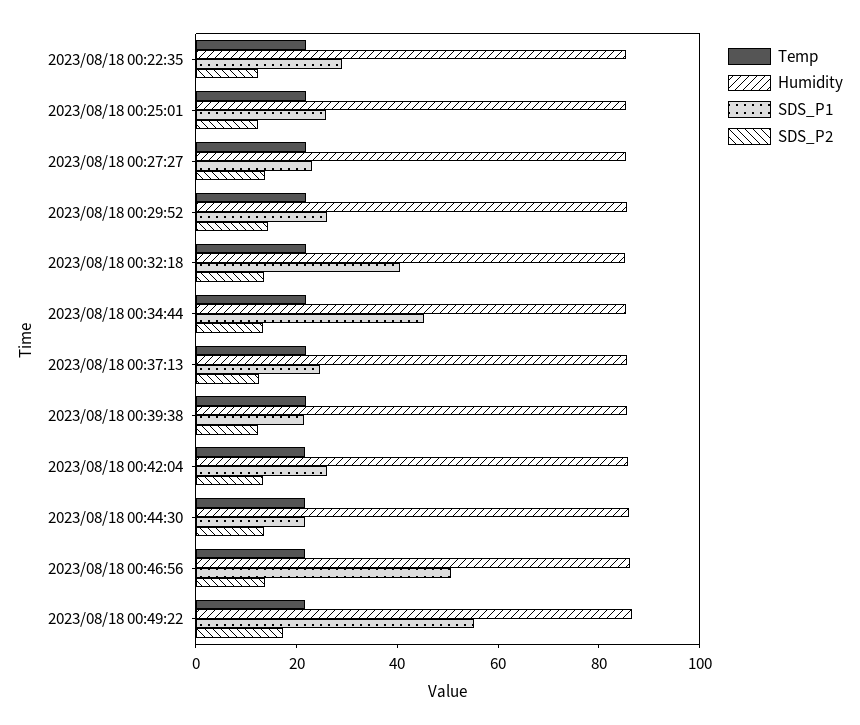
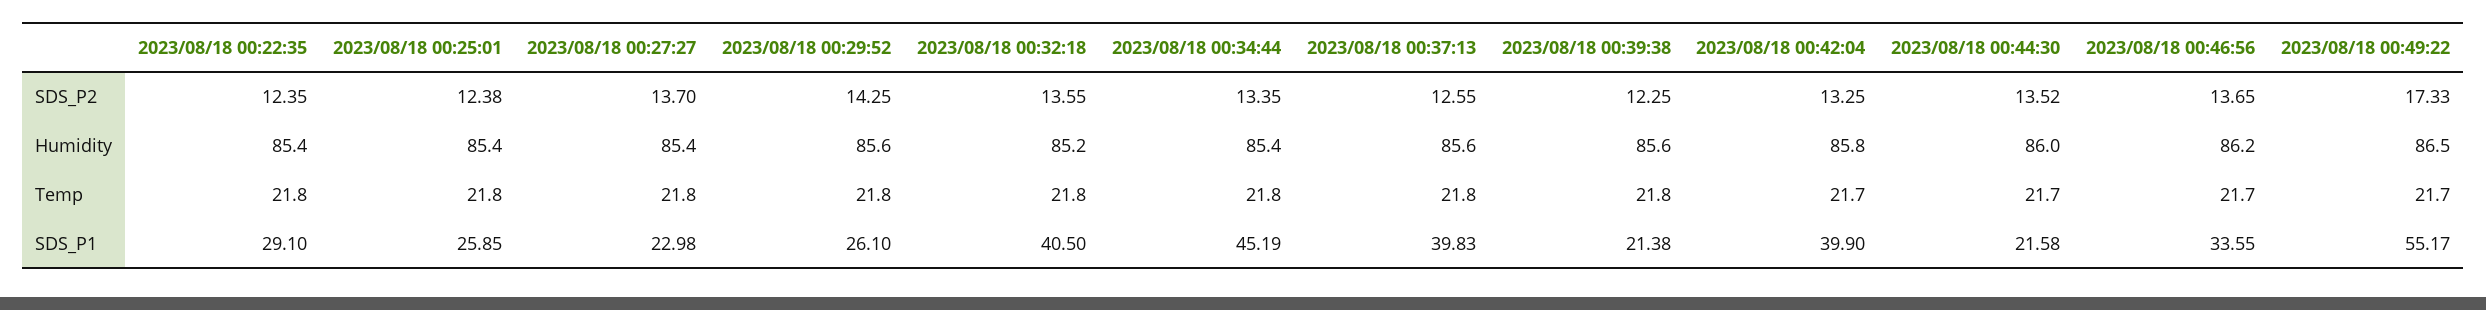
  {
    "Temp": {
      "2023/08/18 00:22:35": 21.8,
      "2023/08/18 00:25:01": 21.8,
      "2023/08/18 00:27:27": 21.8,
      "2023/08/18 00:29:52": 21.8,
      "2023/08/18 00:32:18": 21.8,
      "2023/08/18 00:34:44": 21.8,
      "2023/08/18 00:37:13": 21.8,
      "2023/08/18 00:39:38": 21.8,
      "2023/08/18 00:42:04": 21.7,
      "2023/08/18 00:44:30": 21.7,
      "2023/08/18 00:46:56": 21.7,
      "2023/08/18 00:49:22": 21.7
    },
    "Humidity": {
      "2023/08/18 00:22:35": 85.4,
      "2023/08/18 00:25:01": 85.4,
      "2023/08/18 00:27:27": 85.4,
      "2023/08/18 00:29:52": 85.6,
      "2023/08/18 00:32:18": 85.2,
      "2023/08/18 00:34:44": 85.4,
      "2023/08/18 00:37:13": 85.6,
      "2023/08/18 00:39:38": 85.6,
      "2023/08/18 00:42:04": 85.8,
      "2023/08/18 00:44:30": 86,
      "2023/08/18 00:46:56": 86.2,
      "2023/08/18 00:49:22": 86.5
    },
    "SDS_P1": {
      "2023/08/18 00:22:35": 29.1,
      "2023/08/18 00:25:01": 25.85,
      "2023/08/18 00:27:27": 22.98,
      "2023/08/18 00:29:52": 26.1,
      "2023/08/18 00:32:18": 40.5,
      "2023/08/18 00:34:44": 45.19,
-     "2023/08/18 00:37:13": 25,
+     "2023/08/18 00:37:13": 39.83,
      "2023/08/18 00:39:38": 21.38,
-     "2023/08/18 00:42:04": 25,
+     "2023/08/18 00:42:04": 39.9,
      "2023/08/18 00:44:30": 21.58,
-     "2023/08/18 00:46:56": 50,
+     "2023/08/18 00:46:56": 33.55,
      "2023/08/18 00:49:22": 55.17
    },
    "SDS_P2": {
      "2023/08/18 00:22:35": 12.35,
      "2023/08/18 00:25:01": 12.38,
      "2023/08/18 00:27:27": 13.7,
      "2023/08/18 00:29:52": 14.25,
      "2023/08/18 00:32:18": 13.55,
      "2023/08/18 00:34:44": 13.35,
      "2023/08/18 00:37:13": 12.55,
      "2023/08/18 00:39:38": 12.25,
      "2023/08/18 00:42:04": 13.25,
      "2023/08/18 00:44:30": 13.52,
      "2023/08/18 00:46:56": 13.65,
      "2023/08/18 00:49:22": 17.33
    }
  }

